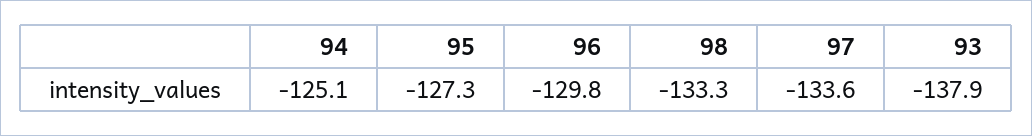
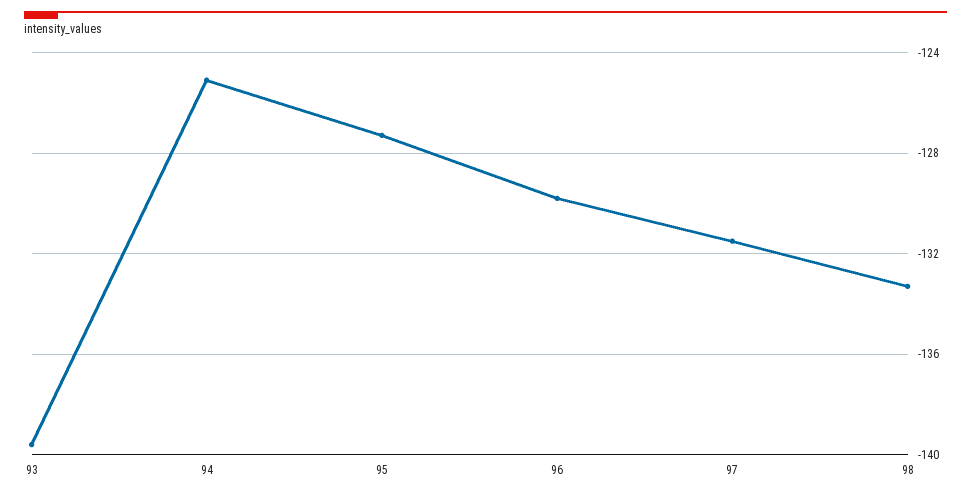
  {
    "94": -125.1,
    "95": -127.3,
    "96": -129.8,
    "98": -133.3,
-   "97": -133.6,
+   "97": -131.5,
-   "93": -137.9
+   "93": -139.5
  }

